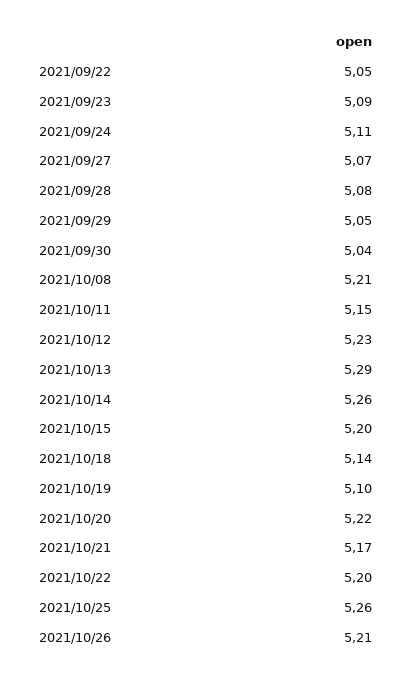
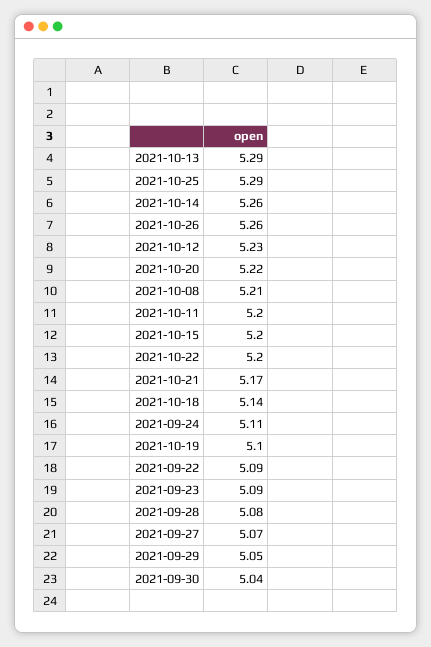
  {
-   "2021/09/22": 5.05,
+   "2021/09/22": 5.09,
    "2021/09/23": 5.09,
    "2021/09/24": 5.11,
    "2021/09/27": 5.07,
    "2021/09/28": 5.08,
    "2021/09/29": 5.05,
    "2021/09/30": 5.04,
    "2021/10/08": 5.21,
-   "2021/10/11": 5.15,
+   "2021/10/11": 5.2,
    "2021/10/12": 5.23,
    "2021/10/13": 5.29,
    "2021/10/14": 5.26,
    "2021/10/15": 5.2,
    "2021/10/18": 5.14,
    "2021/10/19": 5.1,
    "2021/10/20": 5.22,
    "2021/10/21": 5.17,
    "2021/10/22": 5.2,
-   "2021/10/25": 5.26,
+   "2021/10/25": 5.29,
-   "2021/10/26": 5.21
+   "2021/10/26": 5.26
  }

